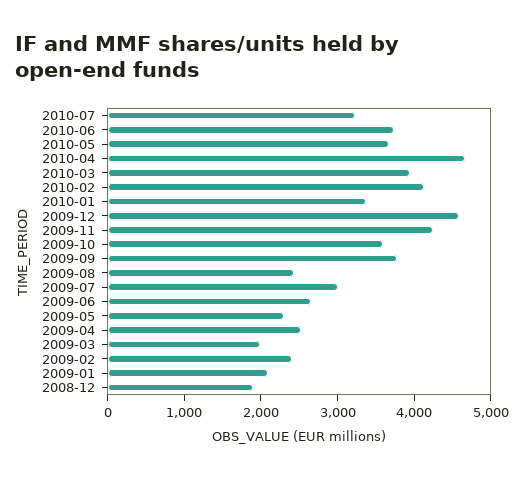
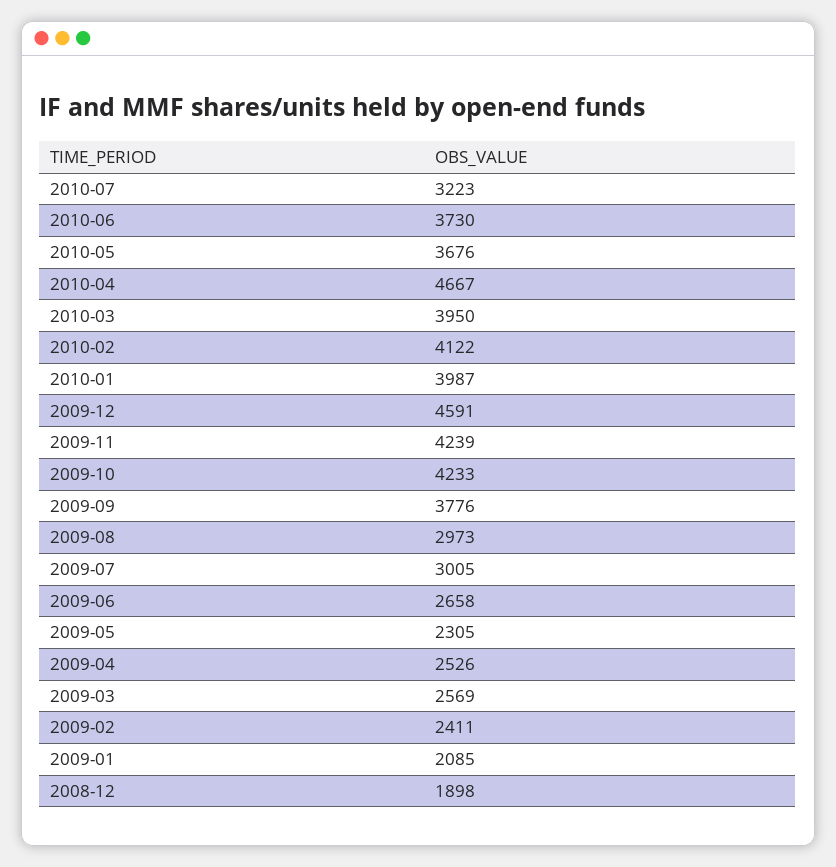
  {
    "2010-07": 3223,
    "2010-06": 3730,
    "2010-05": 3676,
    "2010-04": 4667,
    "2010-03": 3950,
    "2010-02": 4122,
-   "2010-01": 3400,
+   "2010-01": 3987,
    "2009-12": 4591,
    "2009-11": 4239,
-   "2009-10": 3600,
+   "2009-10": 4233,
    "2009-09": 3776,
-   "2009-08": 2400,
+   "2009-08": 2973,
    "2009-07": 3005,
    "2009-06": 2658,
    "2009-05": 2305,
    "2009-04": 2526,
-   "2009-03": 2000,
+   "2009-03": 2569,
    "2009-02": 2411,
    "2009-01": 2085,
    "2008-12": 1898
  }

